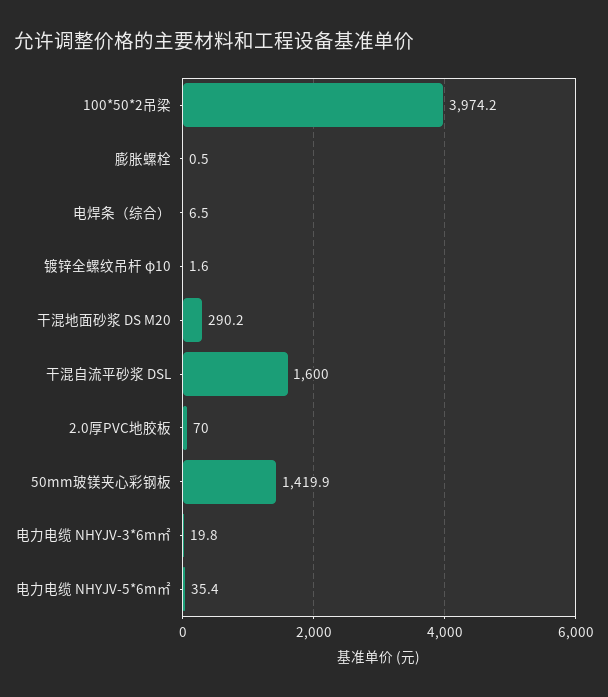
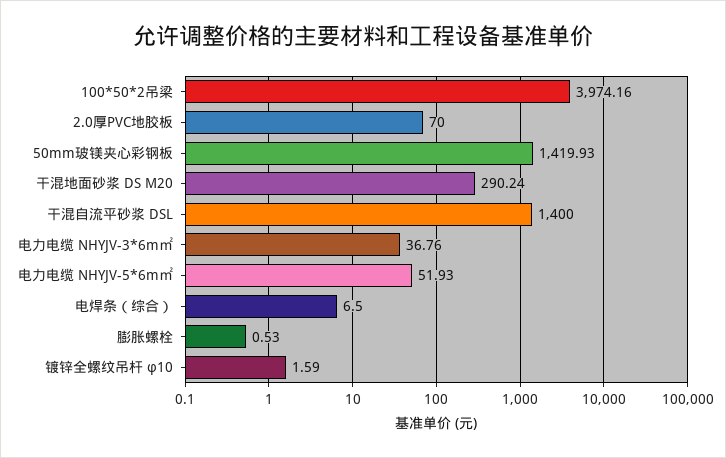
  {
    "100*50*2吊梁": 3974.16,
    "膨胀螺栓": 0.53,
    "电焊条（综合）": 6.5,
    "镀锌全螺纹吊杆 φ10": 1.59,
    "干混地面砂浆 DS M20": 290.24,
-   "干混自流平砂浆 DSL": 1600,
+   "干混自流平砂浆 DSL": 1400,
    "2.0厚PVC地胶板": 70,
    "50mm玻镁夹心彩钢板": 1419.93,
-   "电力电缆 NHYJV-3*6m㎡": 19.8,
+   "电力电缆 NHYJV-3*6m㎡": 36.76,
-   "电力电缆 NHYJV-5*6m㎡": 35.4
+   "电力电缆 NHYJV-5*6m㎡": 51.93
  }

